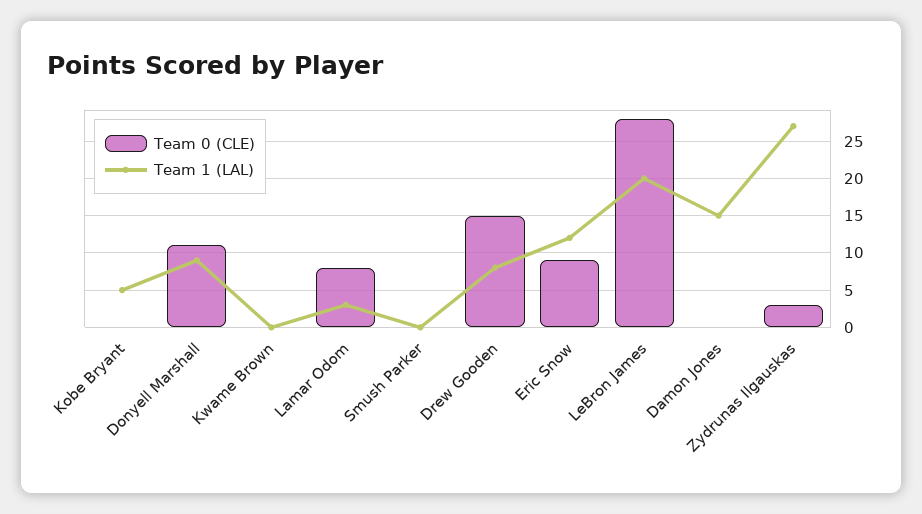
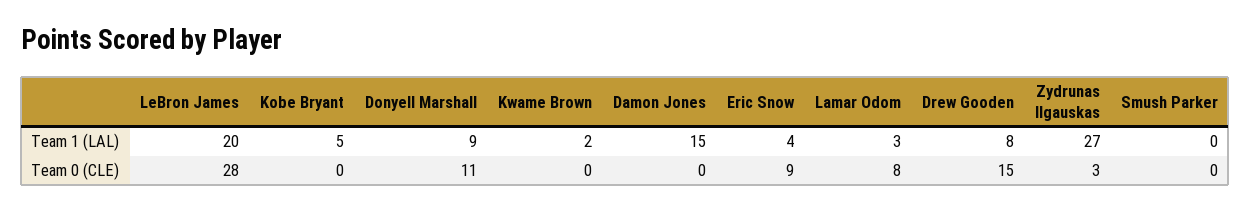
  {
    "Team 0 (CLE)": {
      "Kobe Bryant": 0,
      "Donyell Marshall": 11,
      "Kwame Brown": 0,
      "Lamar Odom": 8,
      "Smush Parker": 0,
      "Drew Gooden": 15,
      "Eric Snow": 9,
      "LeBron James": 28,
      "Damon Jones": 0,
      "Zydrunas Ilgauskas": 3
    },
    "Team 1 (LAL)": {
      "Kobe Bryant": 5,
      "Donyell Marshall": 9,
-     "Kwame Brown": 0,
+     "Kwame Brown": 2,
      "Lamar Odom": 3,
      "Smush Parker": 0,
      "Drew Gooden": 8,
-     "Eric Snow": 12,
+     "Eric Snow": 4,
      "LeBron James": 20,
      "Damon Jones": 15,
      "Zydrunas Ilgauskas": 27
    }
  }

